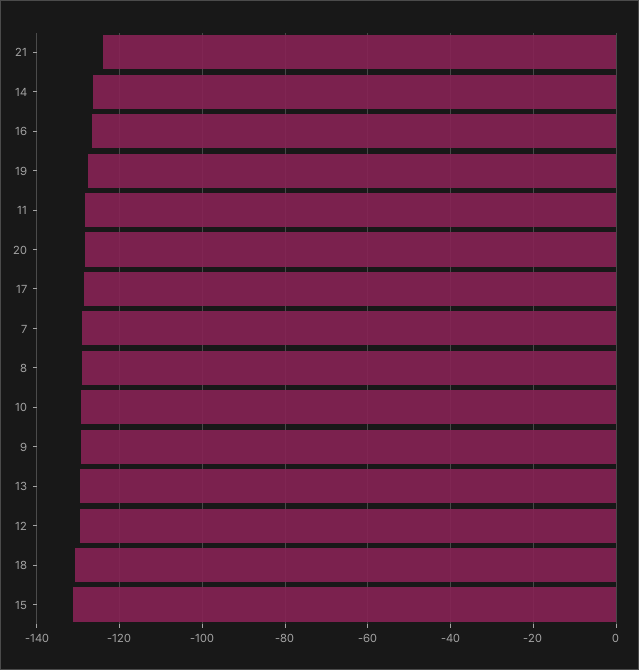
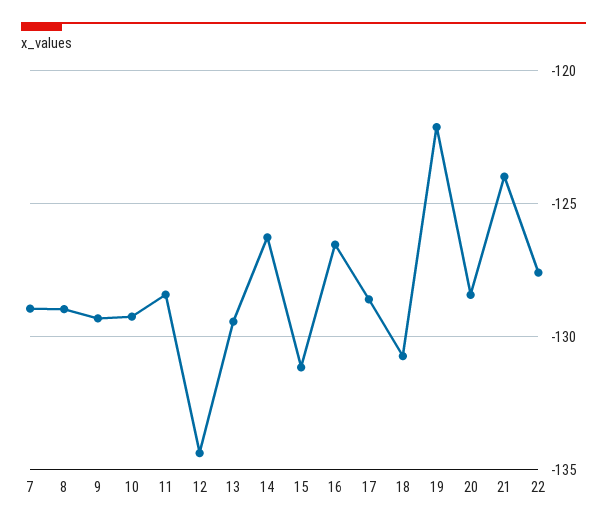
  {
    "21": -124,
    "14": -126.5,
    "16": -126.5,
-   "19": -128,
+   "19": -122,
    "11": -128.5,
    "20": -128.5,
    "17": -128.5,
    "7": -129,
    "8": -129,
    "10": -129.5,
    "9": -129.5,
    "13": -129.5,
-   "12": -130,
+   "12": -134.5,
    "18": -130.5,
-   "15": -131
+   "15": -131,
+   "22": -127.5
  }

